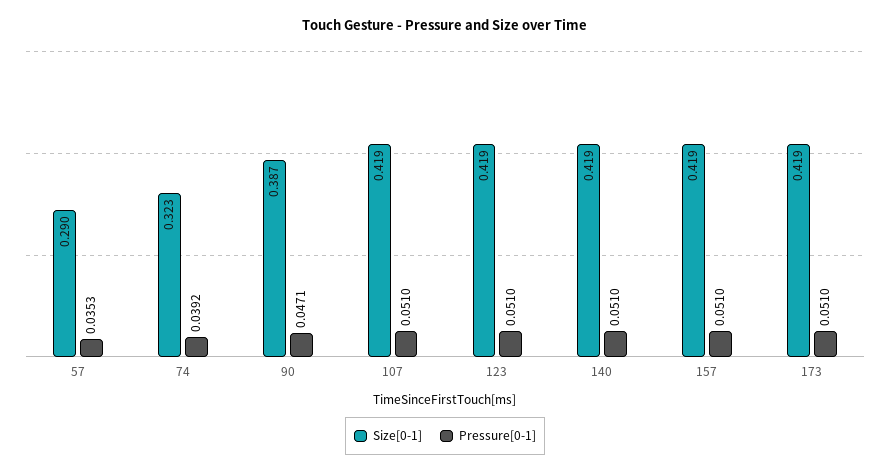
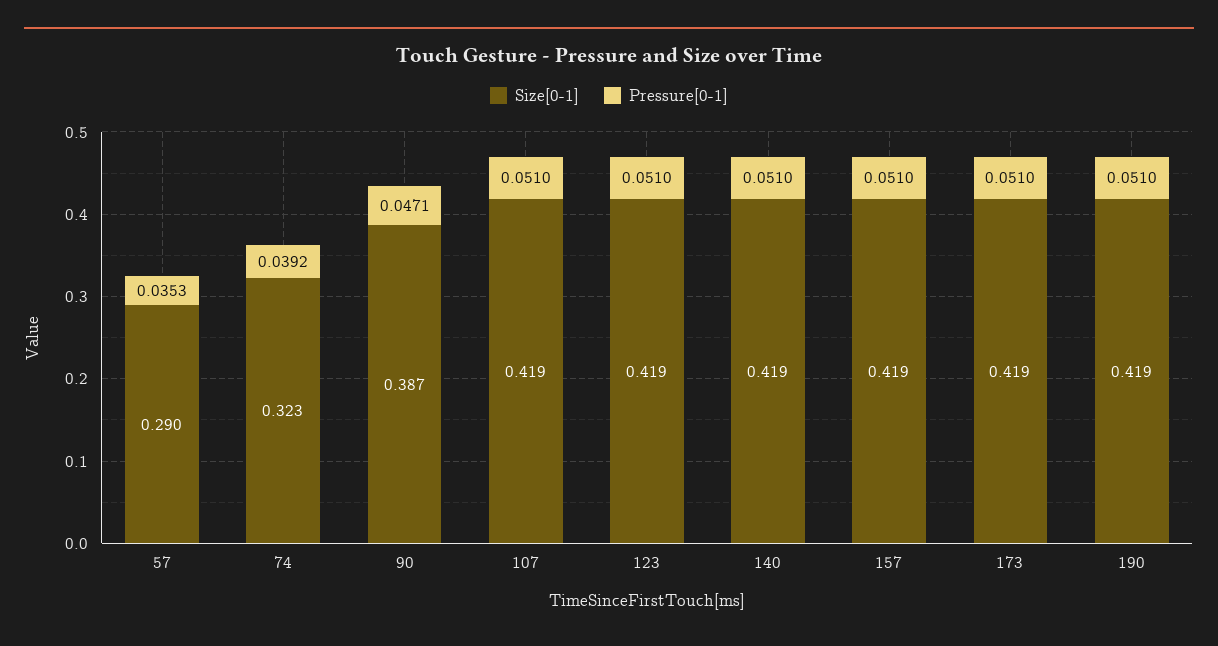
  {
    "Size[0-1]": {
      "57": 0.29,
      "74": 0.323,
      "90": 0.387,
      "107": 0.419,
      "123": 0.419,
      "140": 0.419,
      "157": 0.419,
-     "173": 0.419
+     "173": 0.419,
+     "190": 0.419
    },
    "Pressure[0-1]": {
      "57": 0.0353,
      "74": 0.0392,
      "90": 0.0471,
      "107": 0.051,
      "123": 0.051,
      "140": 0.051,
      "157": 0.051,
-     "173": 0.051
+     "173": 0.051,
+     "190": 0.051
    }
  }

